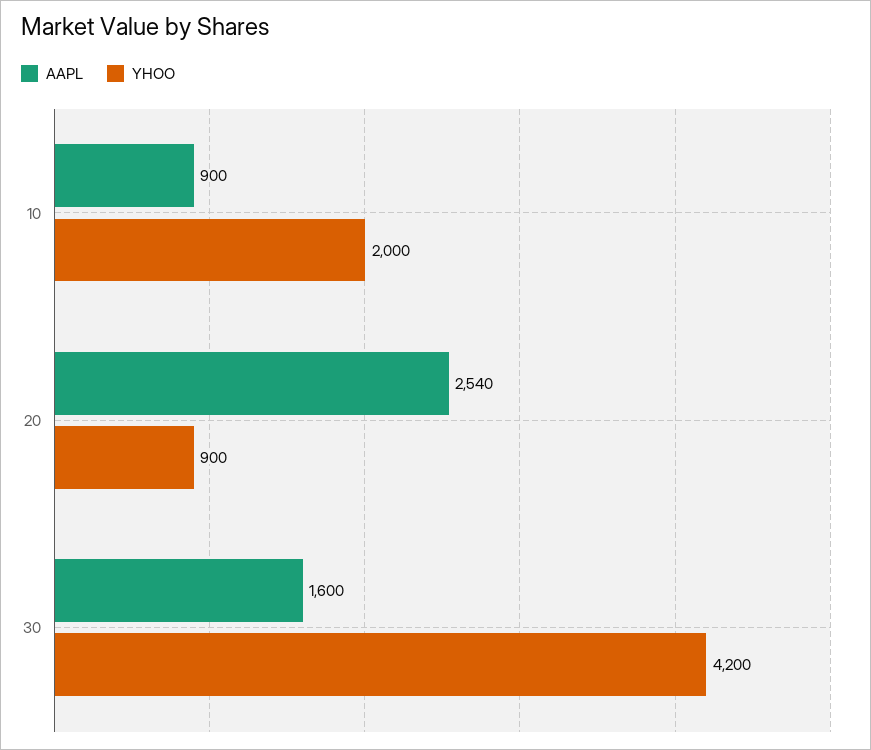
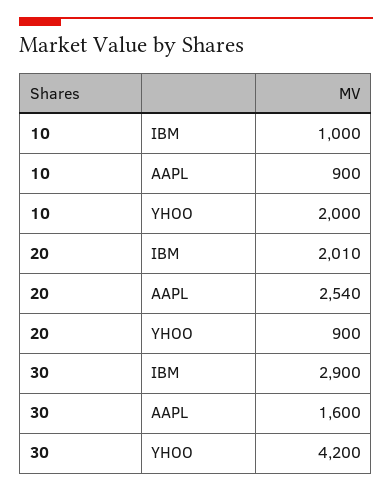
  {
    "AAPL": {
      "10": 900,
      "20": 2540,
      "30": 1600
    },
    "YHOO": {
      "10": 2000,
      "20": 900,
      "30": 4200
-   }
+   },
+   "IBM": {
+     "10": 1000,
+     "20": 2010,
+     "30": 2900
+   }
  }

